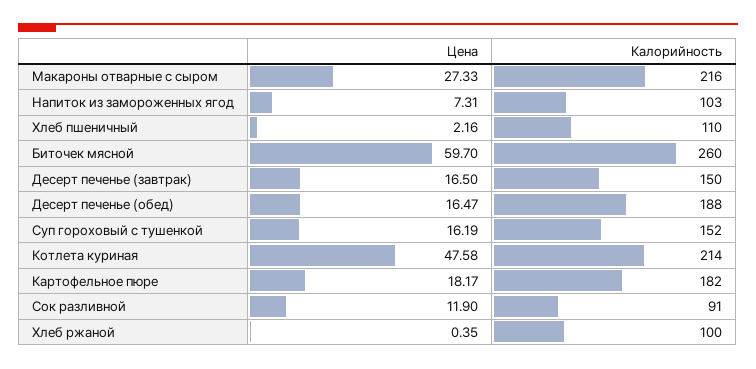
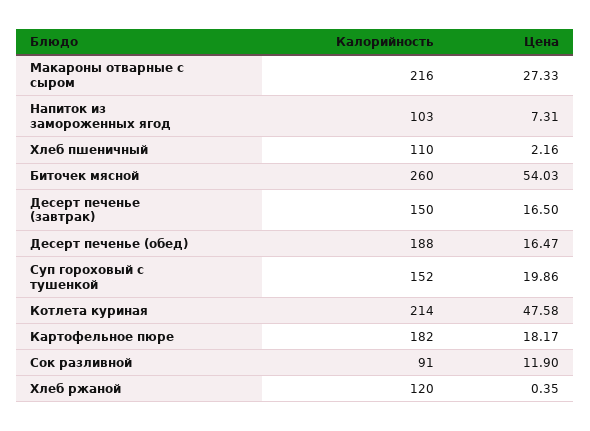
  {
    "Цена": {
      "Макароны отварные с сыром": 27.33,
      "Напиток из замороженных ягод": 7.31,
      "Хлеб пшеничный": 2.16,
-     "Биточек мясной": 59.7,
+     "Биточек мясной": 54.03,
      "Десерт печенье (завтрак)": 16.5,
      "Десерт печенье (обед)": 16.47,
-     "Суп гороховый с тушенкой": 16.19,
+     "Суп гороховый с тушенкой": 19.86,
      "Котлета куриная": 47.58,
      "Картофельное пюре": 18.17,
      "Сок разливной": 11.9,
      "Хлеб ржаной": 0.35
    },
    "Калорийность": {
      "Макароны отварные с сыром": 216,
      "Напиток из замороженных ягод": 103,
      "Хлеб пшеничный": 110,
      "Биточек мясной": 260,
      "Десерт печенье (завтрак)": 150,
      "Десерт печенье (обед)": 188,
      "Суп гороховый с тушенкой": 152,
      "Котлета куриная": 214,
      "Картофельное пюре": 182,
      "Сок разливной": 91,
-     "Хлеб ржаной": 100
+     "Хлеб ржаной": 120
    }
  }

